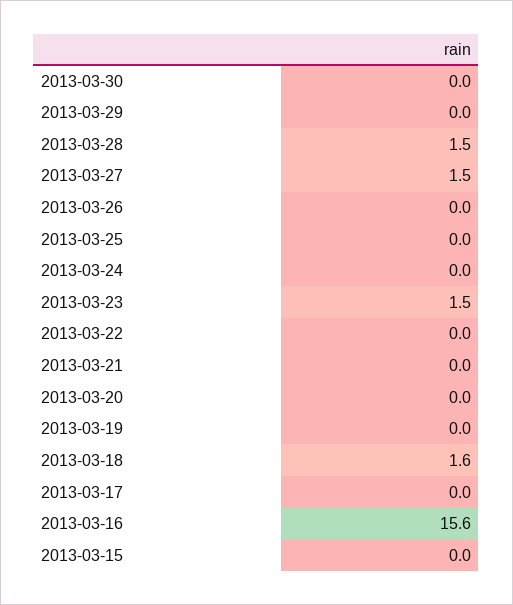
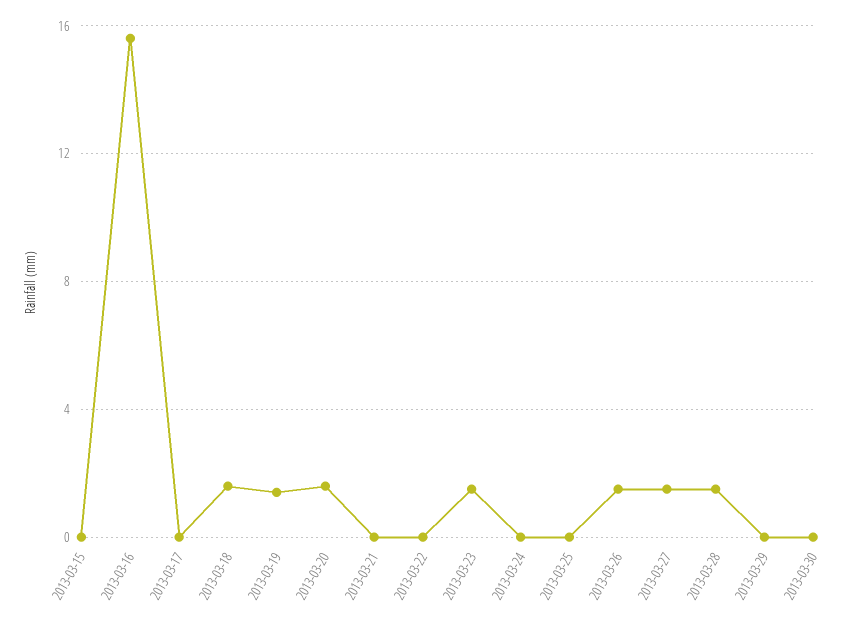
  {
    "2013-03-30": 0,
    "2013-03-29": 0,
    "2013-03-28": 1.5,
    "2013-03-27": 1.5,
-   "2013-03-26": 0,
+   "2013-03-26": 1.5,
    "2013-03-25": 0,
    "2013-03-24": 0,
    "2013-03-23": 1.5,
    "2013-03-22": 0,
    "2013-03-21": 0,
-   "2013-03-20": 0,
+   "2013-03-20": 1.5,
-   "2013-03-19": 0,
+   "2013-03-19": 1.5,
    "2013-03-18": 1.6,
    "2013-03-17": 0,
    "2013-03-16": 15.6,
    "2013-03-15": 0
  }

